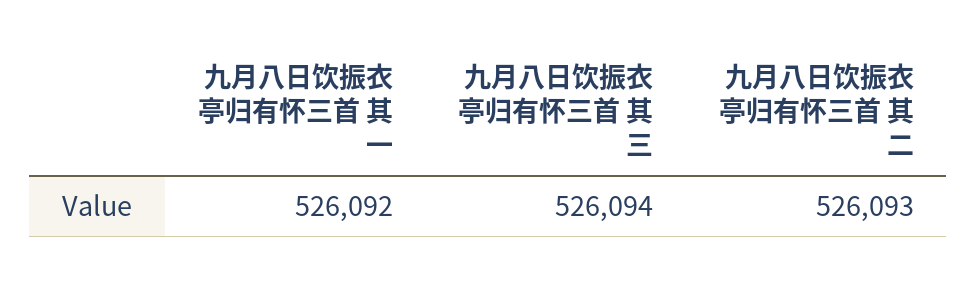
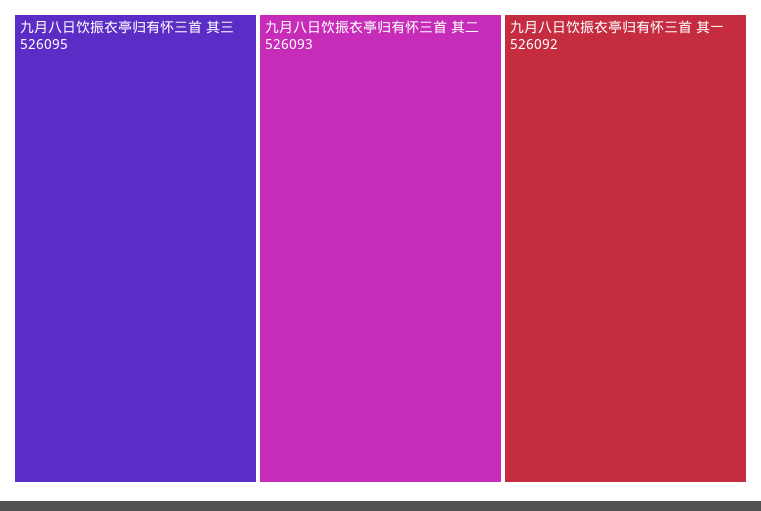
  {
    "九月八日饮振衣亭归有怀三首 其一": 526092,
-   "九月八日饮振衣亭归有怀三首 其三": 526094,
+   "九月八日饮振衣亭归有怀三首 其三": 526095,
    "九月八日饮振衣亭归有怀三首 其二": 526093
  }

